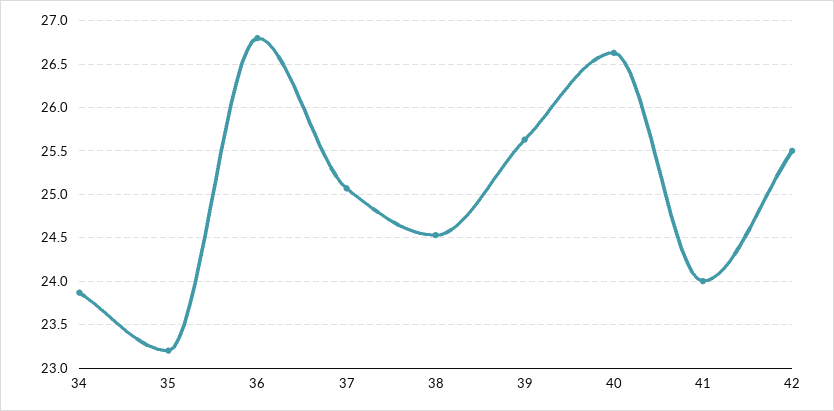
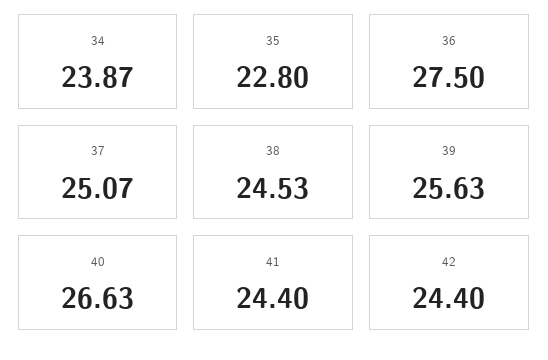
  {
    "34": 23.87,
-   "35": 23.2,
+   "35": 22.8,
-   "36": 26.8,
+   "36": 27.5,
    "37": 25.07,
    "38": 24.53,
    "39": 25.63,
    "40": 26.63,
-   "41": 24,
+   "41": 24.4,
-   "42": 25.5
+   "42": 24.4
  }

